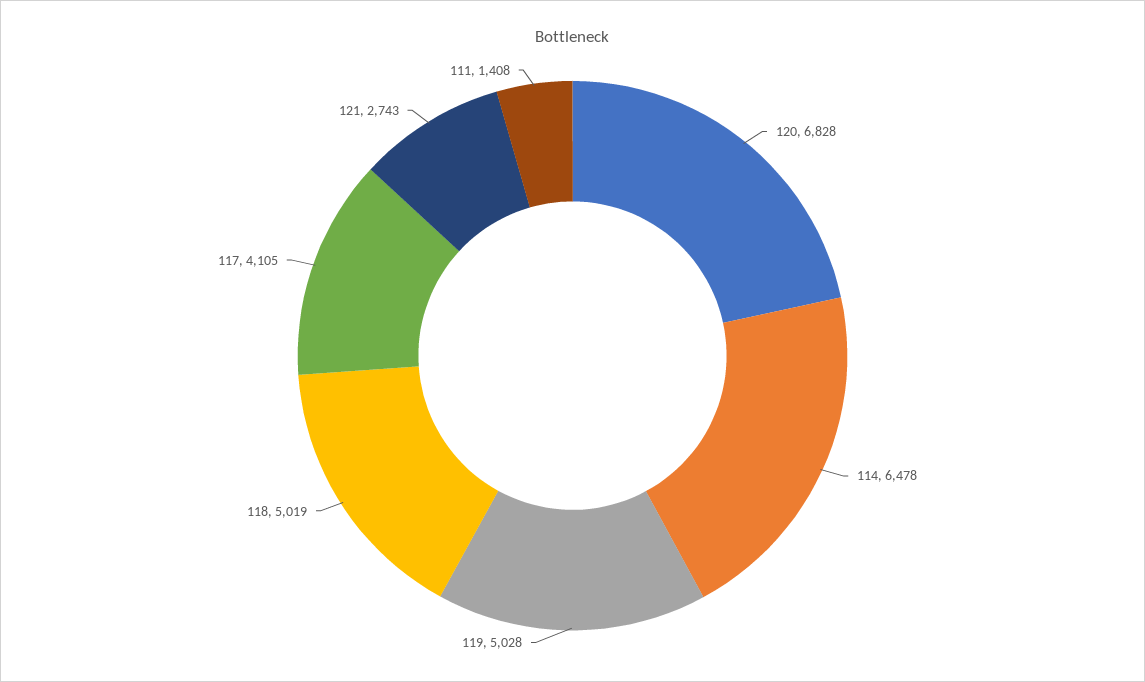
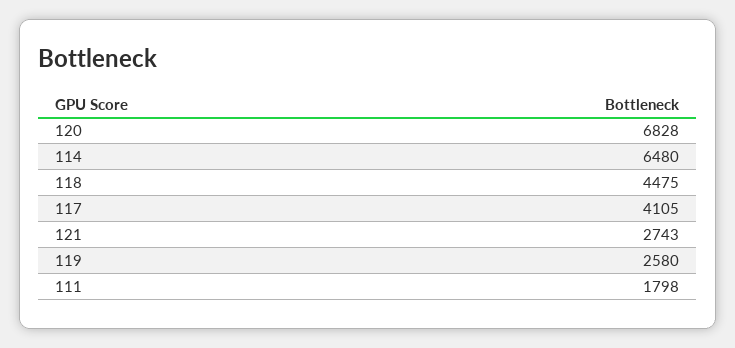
  {
    "120": 6828,
-   "114": 6478,
+   "114": 6480,
-   "119": 5028,
+   "119": 2580,
-   "118": 5019,
+   "118": 4475,
    "117": 4105,
    "121": 2743,
-   "111": 1408
+   "111": 1798
  }

